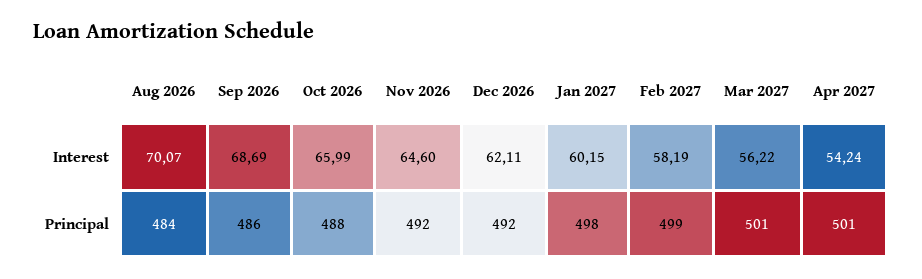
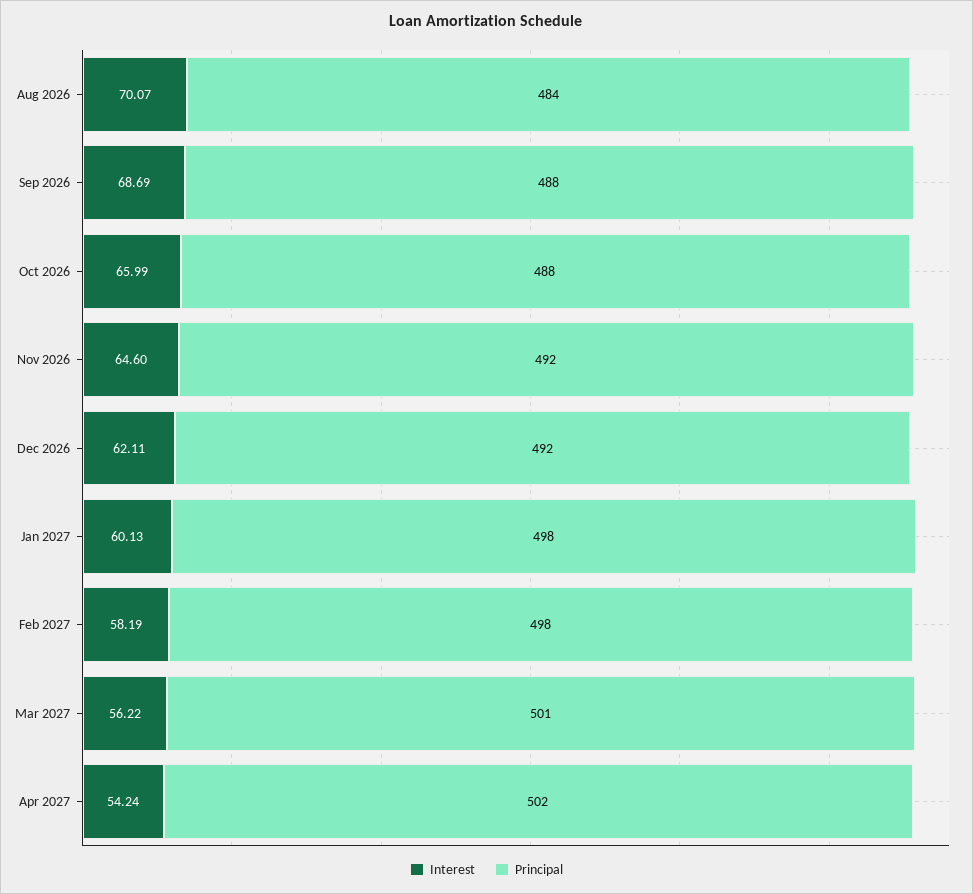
  {
    "Interest": {
      "Aug 2026": 70.07,
      "Sep 2026": 68.69,
      "Oct 2026": 65.99,
      "Nov 2026": 64.6,
      "Dec 2026": 62.11,
-     "Jan 2027": 60.15,
+     "Jan 2027": 60.13,
      "Feb 2027": 58.19,
      "Mar 2027": 56.22,
      "Apr 2027": 54.24
    },
    "Principal": {
      "Aug 2026": 484,
-     "Sep 2026": 486,
+     "Sep 2026": 488,
      "Oct 2026": 488,
      "Nov 2026": 492,
      "Dec 2026": 492,
      "Jan 2027": 498,
-     "Feb 2027": 499,
+     "Feb 2027": 498,
      "Mar 2027": 501,
-     "Apr 2027": 501
+     "Apr 2027": 502
    }
  }

